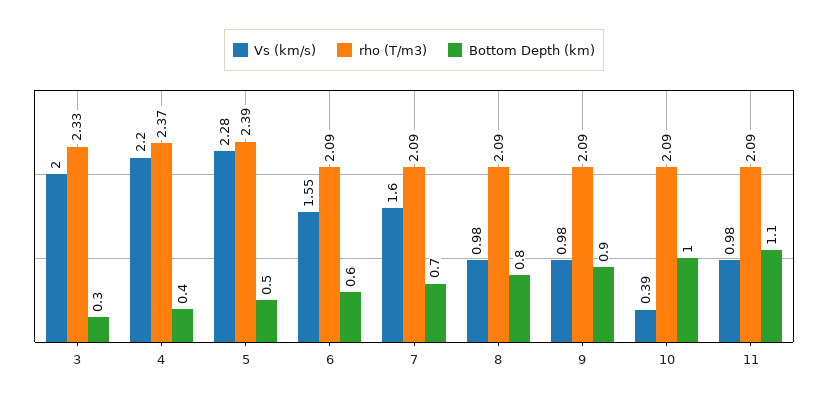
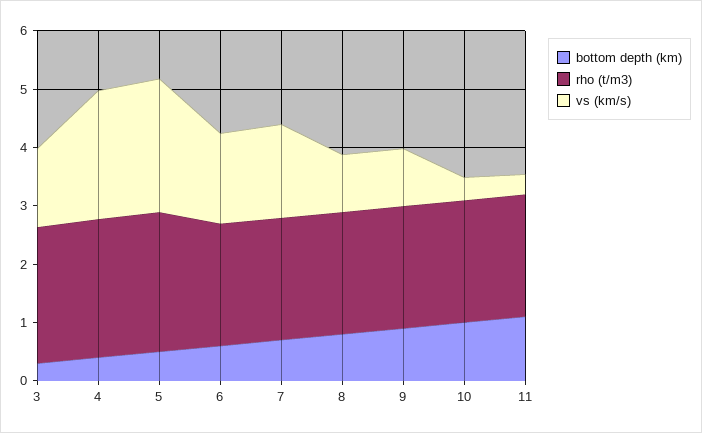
  {
    "Vs (km/s)": {
-     "3": 2,
+     "3": 1.4,
      "4": 2.2,
      "5": 2.28,
      "6": 1.55,
      "7": 1.6,
      "8": 0.98,
      "9": 0.98,
      "10": 0.39,
-     "11": 0.98
+     "11": 0.4
    },
    "rho (T/m3)": {
      "3": 2.33,
      "4": 2.37,
      "5": 2.39,
      "6": 2.09,
      "7": 2.09,
      "8": 2.09,
      "9": 2.09,
      "10": 2.09,
      "11": 2.09
    },
    "Bottom Depth (km)": {
      "3": 0.3,
      "4": 0.4,
      "5": 0.5,
      "6": 0.6,
      "7": 0.7,
      "8": 0.8,
      "9": 0.9,
      "10": 1,
      "11": 1.1
    }
  }

